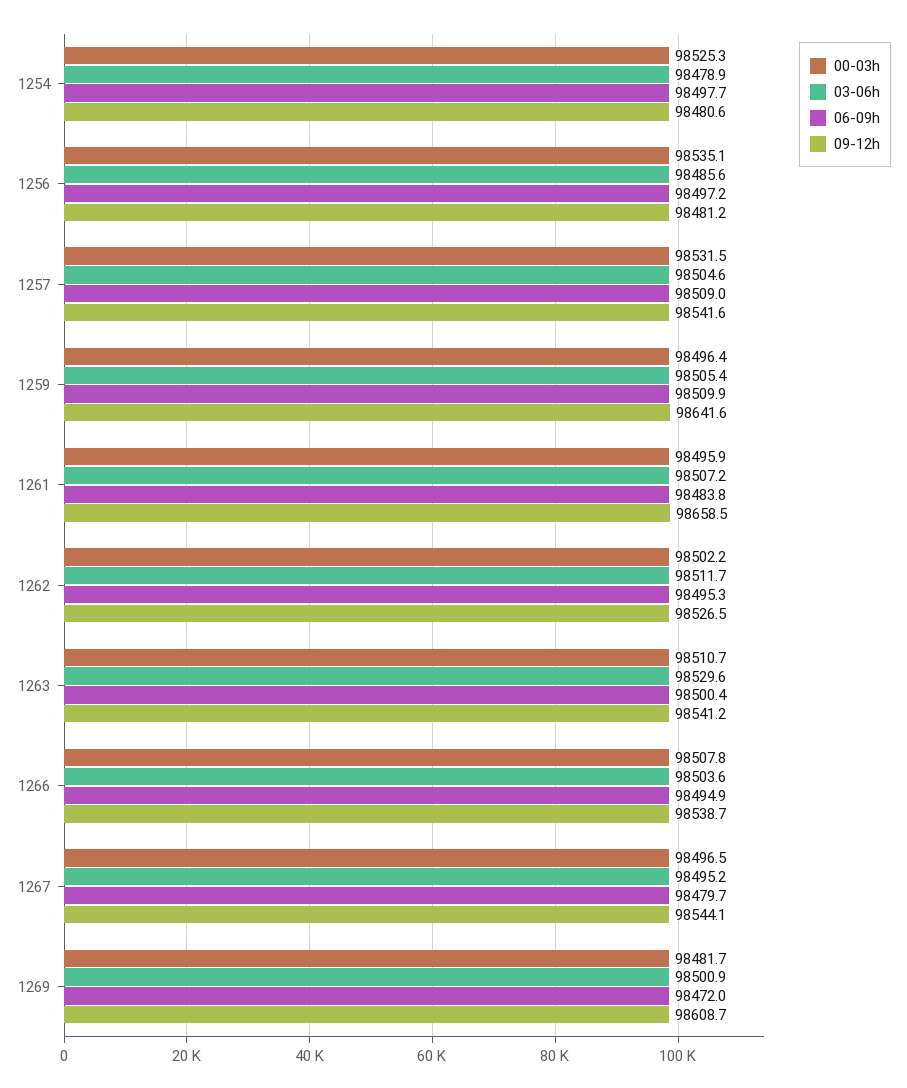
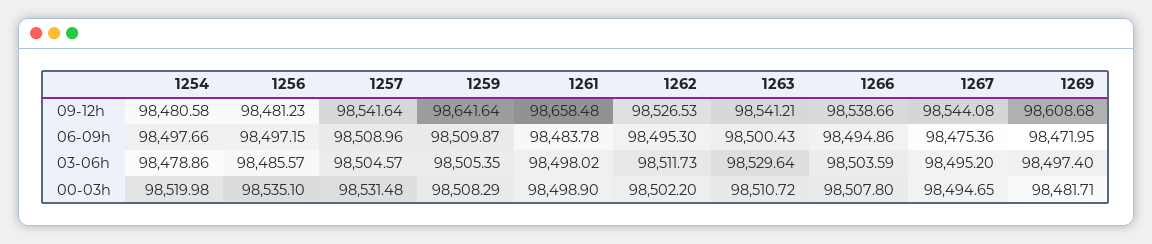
  {
    "00-03h": {
-     "1254": 98525.3,
+     "1254": 98519.98,
      "1256": 98535.1,
      "1257": 98531.48,
-     "1259": 98496.4,
+     "1259": 98508.29,
-     "1261": 98495.9,
+     "1261": 98498.9,
      "1262": 98502.2,
      "1263": 98510.72,
      "1266": 98507.8,
-     "1267": 98496.5,
+     "1267": 98494.65,
      "1269": 98481.71
    },
    "03-06h": {
      "1254": 98478.86,
      "1256": 98485.57,
      "1257": 98504.57,
      "1259": 98505.35,
-     "1261": 98507.2,
+     "1261": 98498.02,
      "1262": 98511.73,
      "1263": 98529.64,
      "1266": 98503.59,
      "1267": 98495.2,
-     "1269": 98500.9
+     "1269": 98497.4
    },
    "06-09h": {
      "1254": 98497.66,
      "1256": 98497.15,
      "1257": 98508.96,
      "1259": 98509.87,
      "1261": 98483.78,
      "1262": 98495.3,
      "1263": 98500.43,
      "1266": 98494.86,
-     "1267": 98479.7,
+     "1267": 98475.36,
      "1269": 98471.95
    },
    "09-12h": {
      "1254": 98480.58,
      "1256": 98481.23,
      "1257": 98541.64,
      "1259": 98641.64,
      "1261": 98658.48,
      "1262": 98526.53,
      "1263": 98541.21,
      "1266": 98538.66,
      "1267": 98544.08,
      "1269": 98608.68
    }
  }

